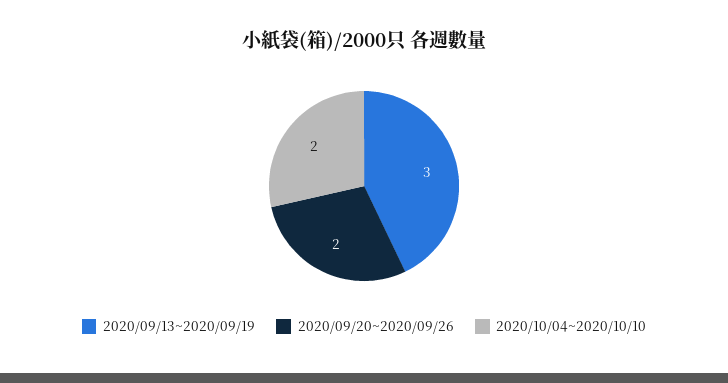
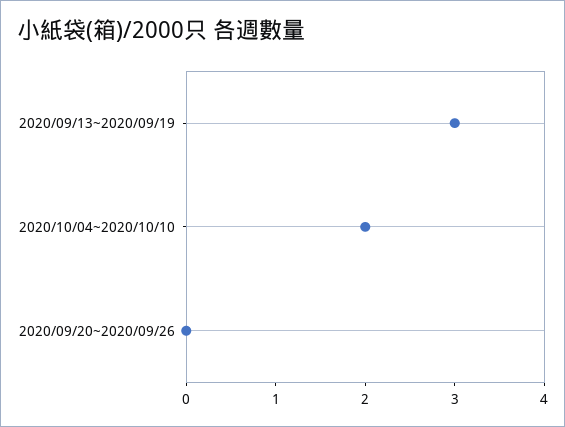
  {
    "2020/09/13~2020/09/19": 3,
-   "2020/09/20~2020/09/26": 2,
+   "2020/09/20~2020/09/26": 0,
    "2020/10/04~2020/10/10": 2
  }

